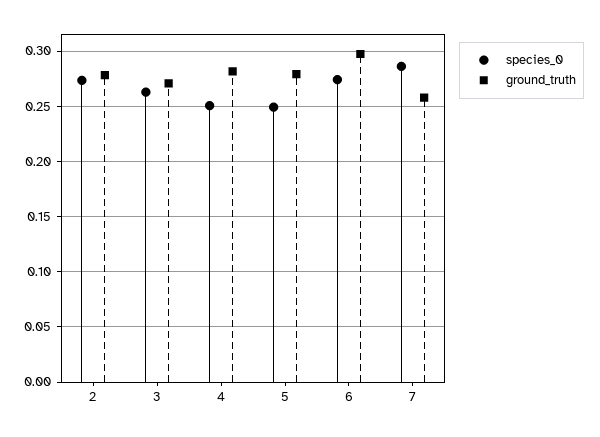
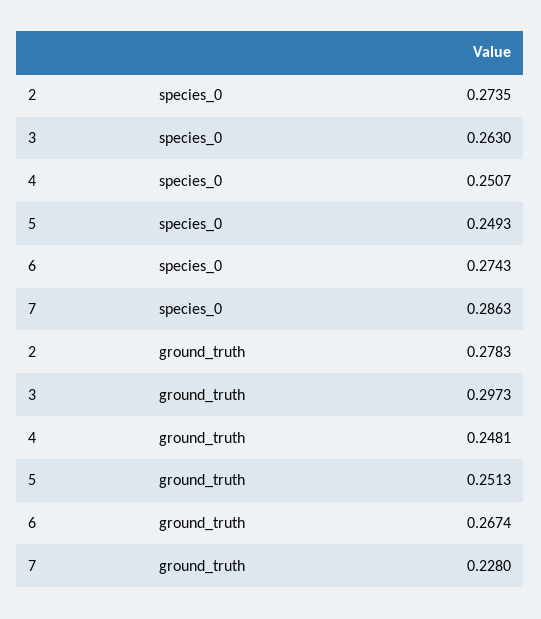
  {
    "species_0": {
      "2": 0.2735,
      "3": 0.263,
      "4": 0.2507,
      "5": 0.2493,
      "6": 0.2743,
      "7": 0.2863
    },
    "ground_truth": {
      "2": 0.2783,
-     "3": 0.27,
+     "3": 0.2973,
-     "4": 0.28,
+     "4": 0.2481,
-     "5": 0.28,
+     "5": 0.2513,
-     "6": 0.3,
+     "6": 0.2674,
-     "7": 0.26
+     "7": 0.228
    }
  }

